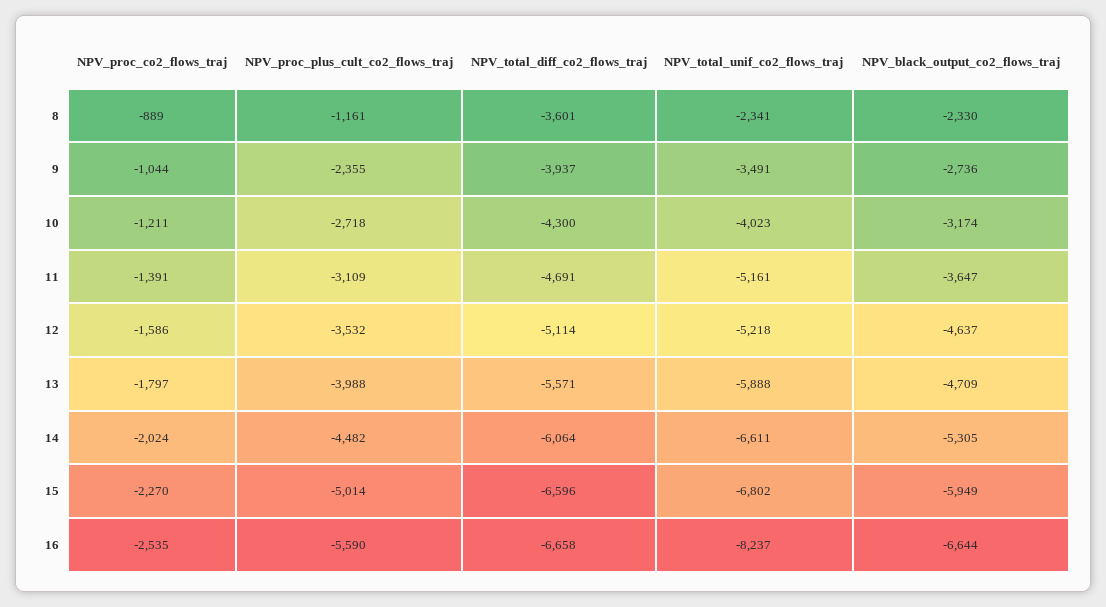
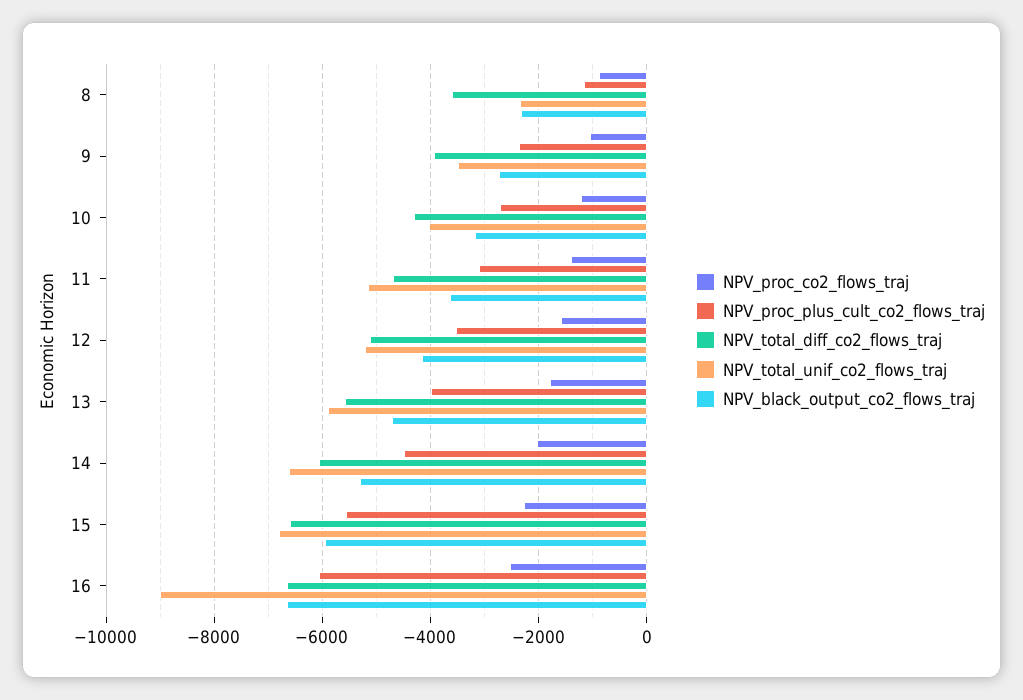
  {
    "NPV_proc_co2_flows_traj": {
      "8": -889,
      "9": -1044,
      "10": -1211,
      "11": -1391,
      "12": -1586,
      "13": -1797,
      "14": -2024,
      "15": -2270,
      "16": -2535
    },
    "NPV_proc_plus_cult_co2_flows_traj": {
      "8": -1161,
      "9": -2355,
      "10": -2718,
      "11": -3109,
      "12": -3532,
      "13": -3988,
      "14": -4482,
-     "15": -5014,
+     "15": -5600,
-     "16": -5590
+     "16": -6000
    },
    "NPV_total_diff_co2_flows_traj": {
      "8": -3601,
      "9": -3937,
      "10": -4300,
      "11": -4691,
      "12": -5114,
      "13": -5571,
      "14": -6064,
      "15": -6596,
      "16": -6658
    },
    "NPV_total_unif_co2_flows_traj": {
      "8": -2341,
      "9": -3491,
      "10": -4023,
      "11": -5161,
      "12": -5218,
      "13": -5888,
      "14": -6611,
      "15": -6802,
-     "16": -8237
+     "16": -9000
    },
    "NPV_black_output_co2_flows_traj": {
      "8": -2330,
      "9": -2736,
      "10": -3174,
      "11": -3647,
-     "12": -4637,
+     "12": -4200,
      "13": -4709,
      "14": -5305,
      "15": -5949,
      "16": -6644
    }
  }

